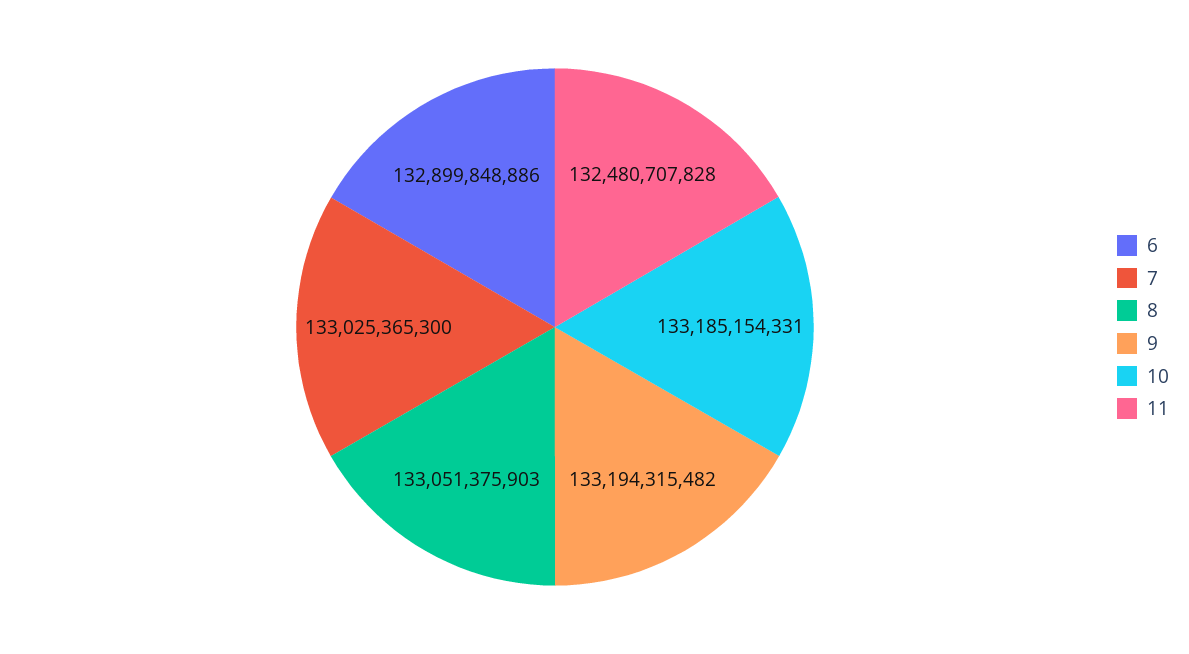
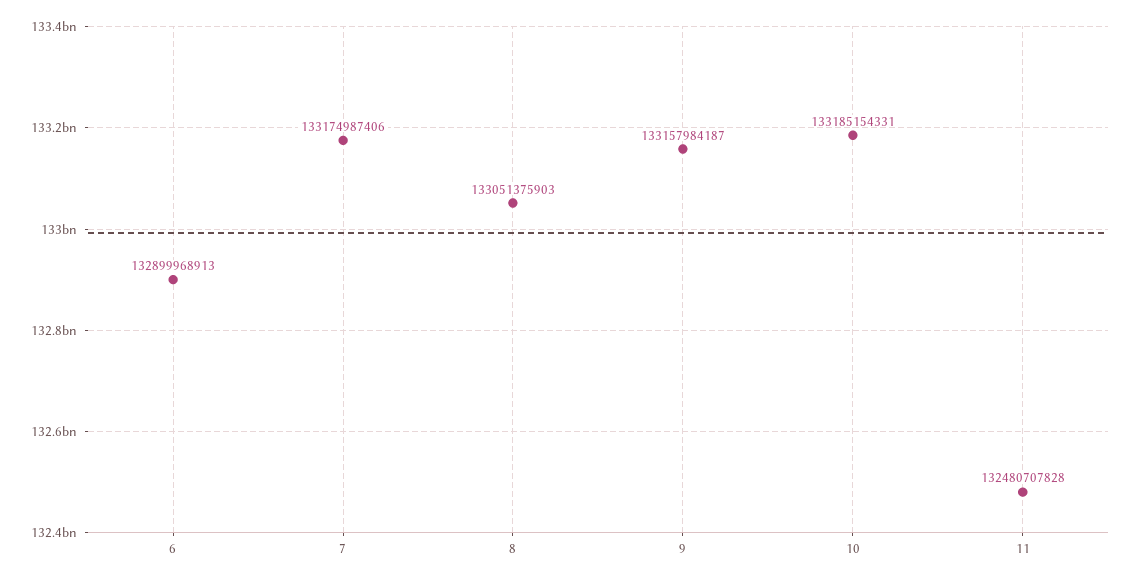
  {
-   "6": 132899848886,
+   "6": 132899968913,
-   "7": 133025365300,
+   "7": 133174987406,
    "8": 133051375903,
-   "9": 133194315482,
+   "9": 133157984187,
    "10": 133185154331,
    "11": 132480707828
  }

